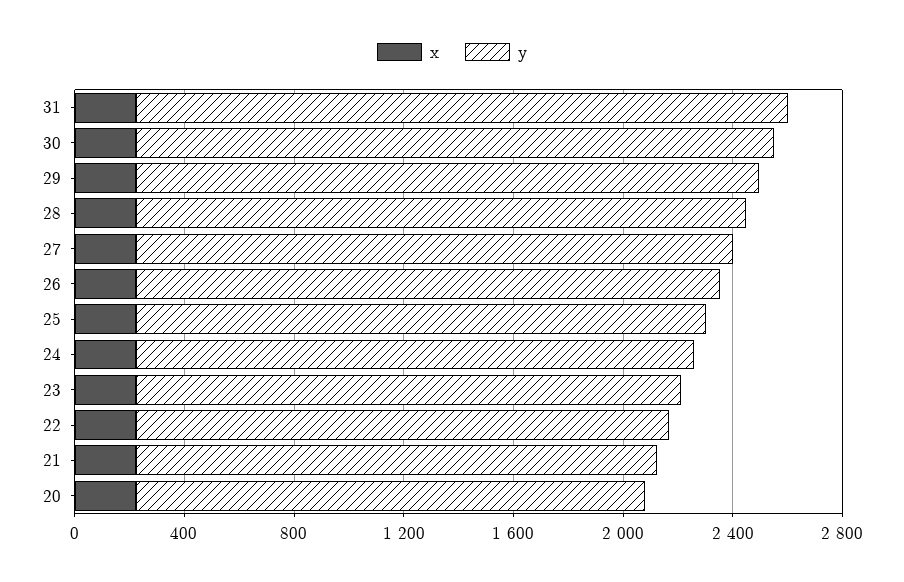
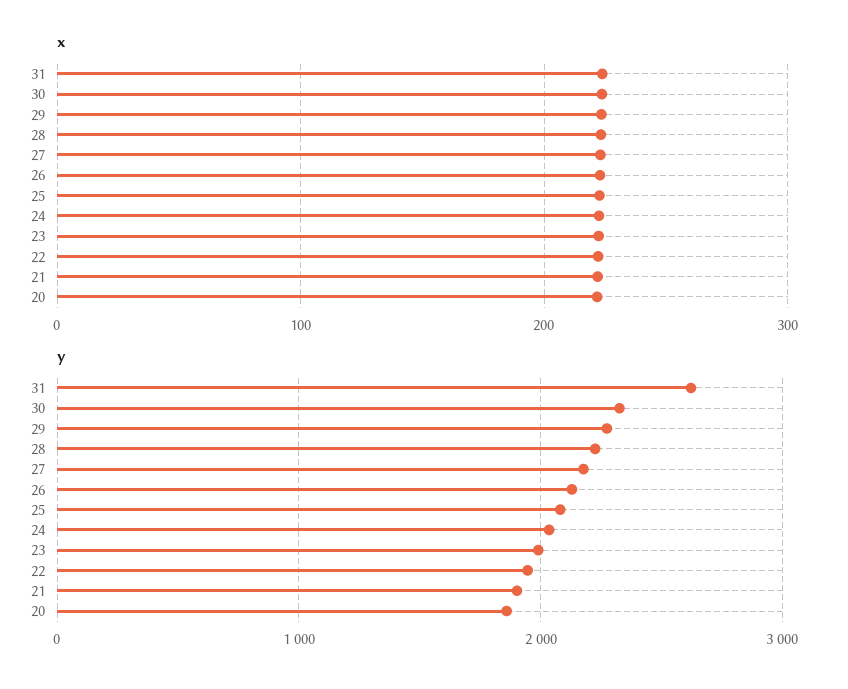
  {
    "x": {
      "31": 220,
      "30": 220,
      "29": 220,
      "28": 220,
      "27": 220,
      "26": 220,
      "25": 220,
      "24": 220,
      "23": 220,
      "22": 220,
      "21": 220,
      "20": 220
    },
    "y": {
-     "31": 2400,
+     "31": 2600,
      "30": 2300,
      "29": 2300,
      "28": 2200,
      "27": 2200,
      "26": 2100,
      "25": 2100,
      "24": 2000,
      "23": 2000,
      "22": 1900,
      "21": 1900,
      "20": 1900
    }
  }

